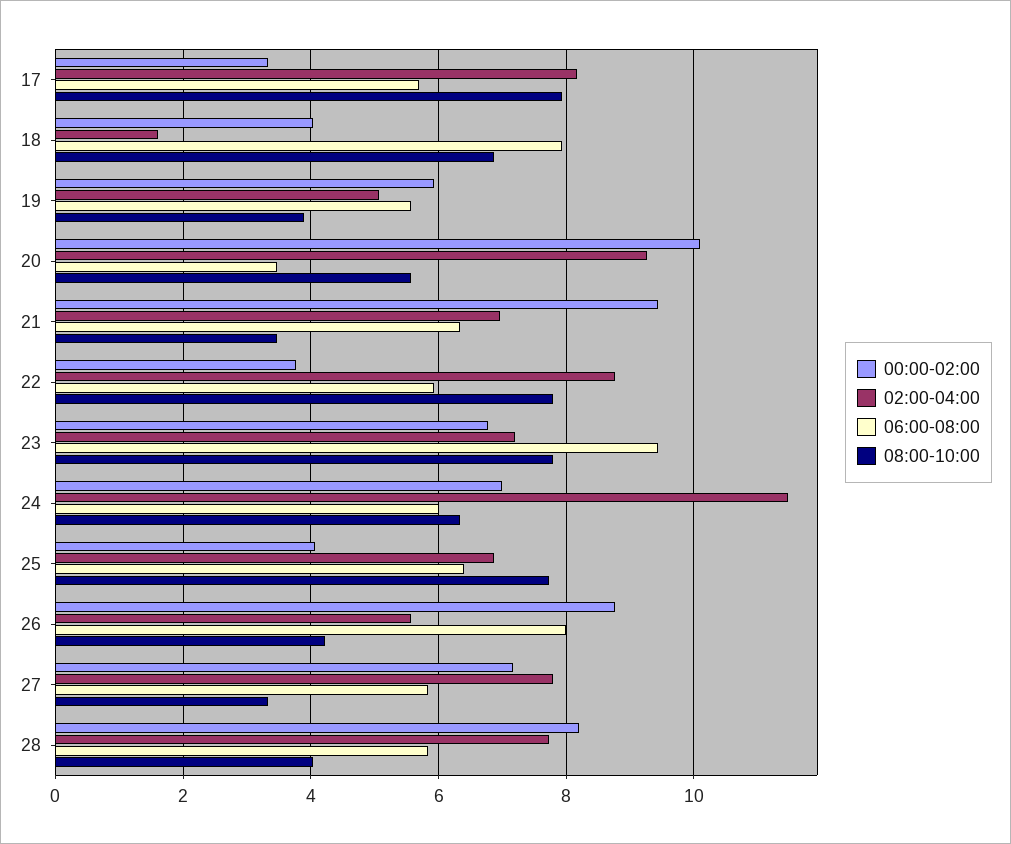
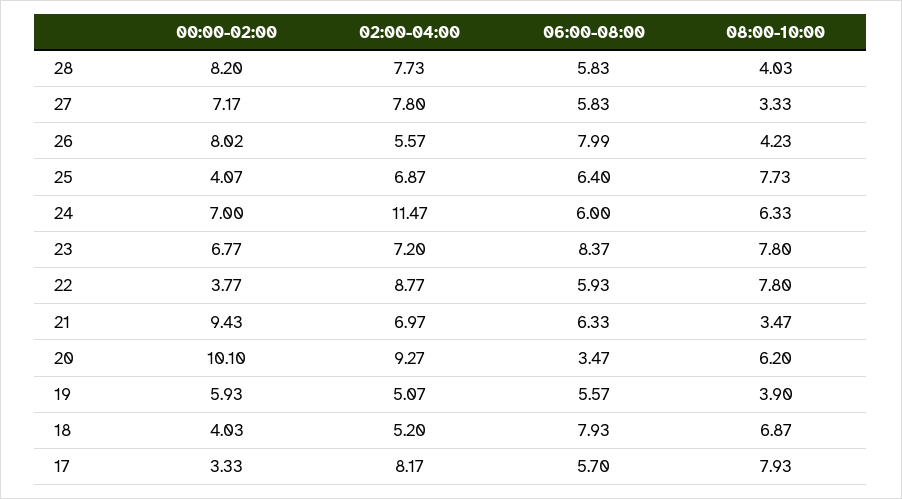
  {
    "00:00-02:00": {
      "17": 3.33,
      "18": 4.03,
      "19": 5.93,
      "20": 10.1,
      "21": 9.43,
      "22": 3.77,
      "23": 6.77,
      "24": 7,
      "25": 4.07,
-     "26": 8.8,
+     "26": 8.02,
      "27": 7.17,
      "28": 8.2
    },
    "02:00-04:00": {
      "17": 8.17,
-     "18": 1.6,
+     "18": 5.2,
      "19": 5.07,
      "20": 9.27,
      "21": 6.97,
      "22": 8.77,
      "23": 7.2,
      "24": 11.47,
      "25": 6.87,
      "26": 5.57,
      "27": 7.8,
      "28": 7.73
    },
    "06:00-08:00": {
      "17": 5.7,
      "18": 7.93,
      "19": 5.57,
      "20": 3.47,
      "21": 6.33,
      "22": 5.93,
-     "23": 9.4,
+     "23": 8.37,
      "24": 6,
      "25": 6.4,
      "26": 7.99,
      "27": 5.83,
      "28": 5.83
    },
    "08:00-10:00": {
      "17": 7.93,
      "18": 6.87,
      "19": 3.9,
-     "20": 5.6,
+     "20": 6.2,
      "21": 3.47,
      "22": 7.8,
      "23": 7.8,
      "24": 6.33,
      "25": 7.73,
      "26": 4.23,
      "27": 3.33,
      "28": 4.03
    }
  }

